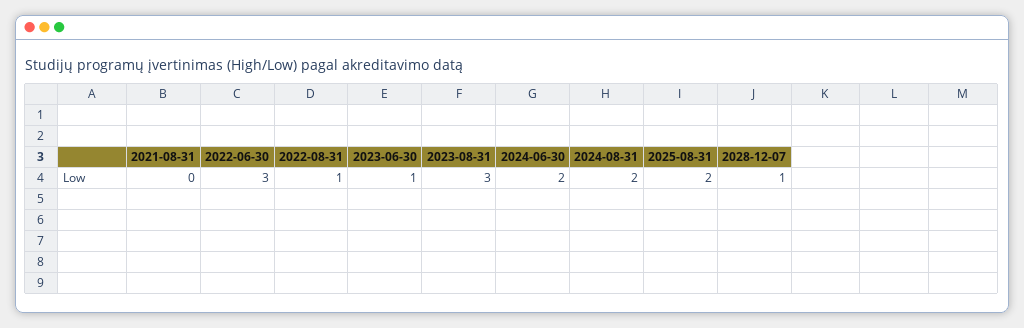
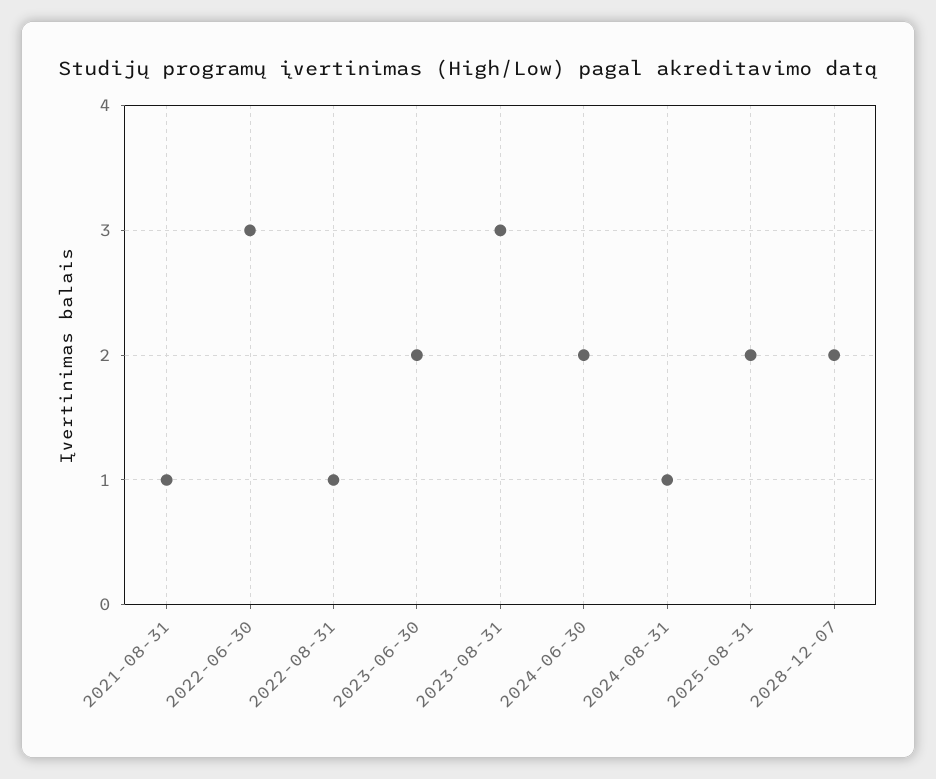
  {
-   "2021-08-31": 0,
+   "2021-08-31": 1,
    "2022-06-30": 3,
    "2022-08-31": 1,
-   "2023-06-30": 1,
+   "2023-06-30": 2,
    "2023-08-31": 3,
    "2024-06-30": 2,
-   "2024-08-31": 2,
+   "2024-08-31": 1,
    "2025-08-31": 2,
-   "2028-12-07": 1
+   "2028-12-07": 2
  }

